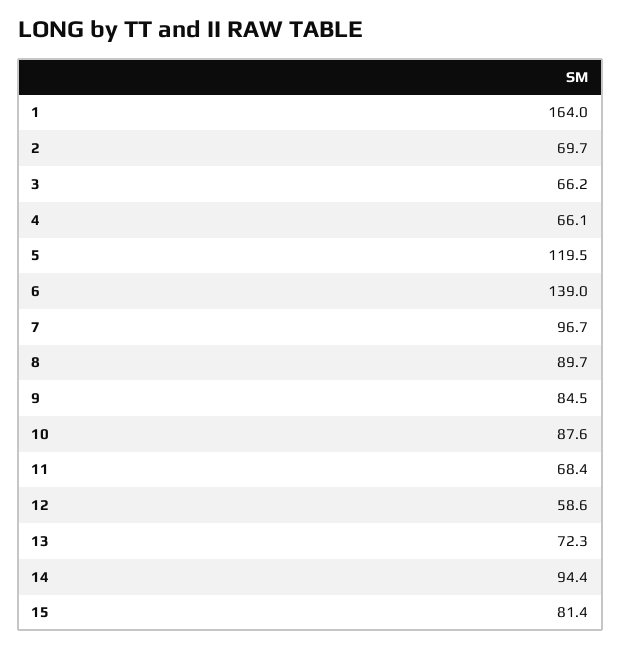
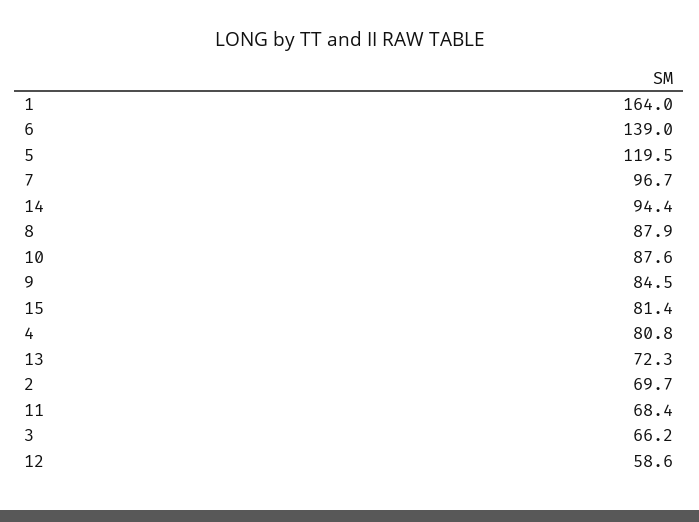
  {
    "1": 164,
    "2": 69.7,
    "3": 66.2,
-   "4": 66.1,
+   "4": 80.8,
    "5": 119.5,
    "6": 139,
    "7": 96.7,
-   "8": 89.7,
+   "8": 87.9,
    "9": 84.5,
    "10": 87.6,
    "11": 68.4,
    "12": 58.6,
    "13": 72.3,
    "14": 94.4,
    "15": 81.4
  }

